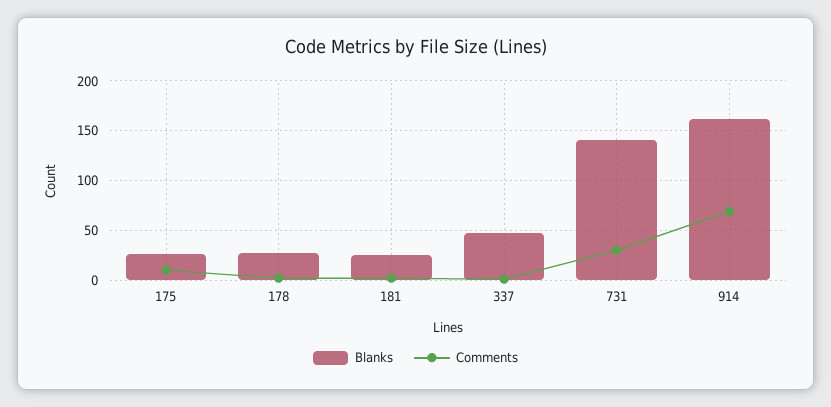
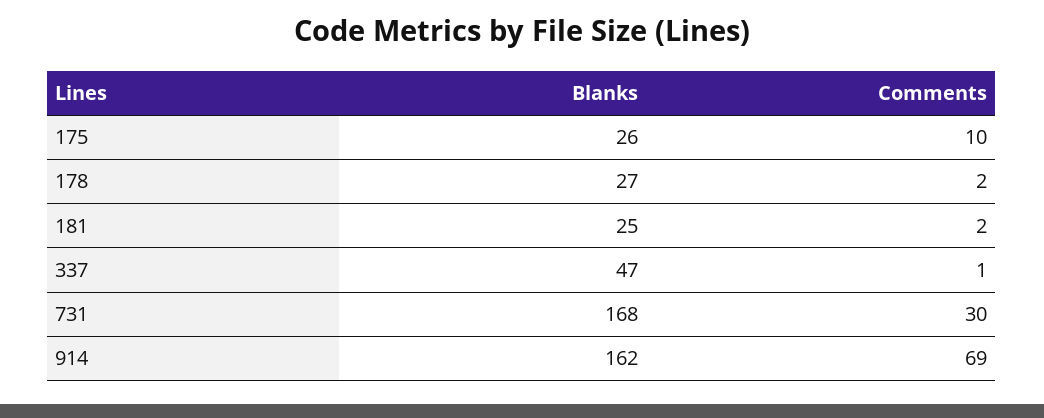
  {
    "Blanks": {
      "175": 26,
      "178": 27,
      "181": 25,
      "337": 47,
-     "731": 140,
+     "731": 168,
      "914": 162
    },
    "Comments": {
      "175": 10,
      "178": 2,
      "181": 2,
      "337": 1,
      "731": 30,
      "914": 69
    }
  }

